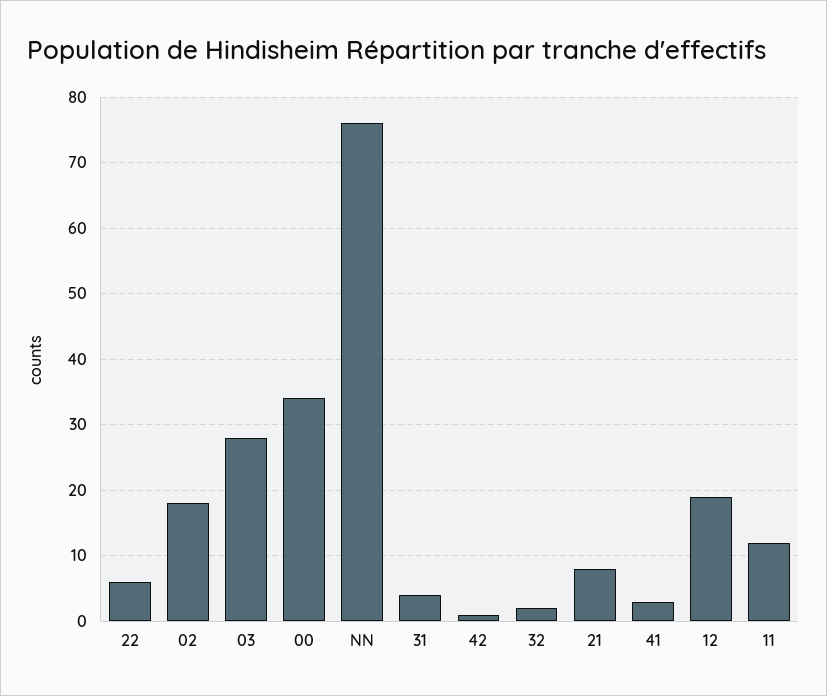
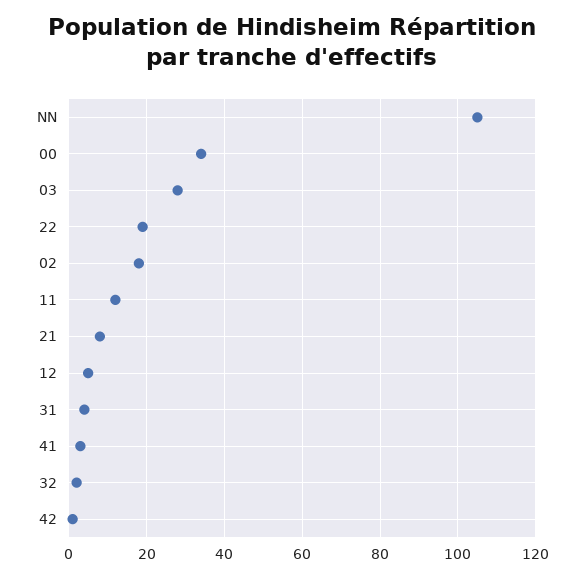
  {
-   "22": 6,
+   "22": 20,
    "02": 18,
    "03": 28,
    "00": 34,
-   "NN": 76,
+   "NN": 105,
    "31": 4,
    "42": 1,
    "32": 2,
    "21": 8,
    "41": 3,
-   "12": 19,
+   "12": 5,
    "11": 12
  }

